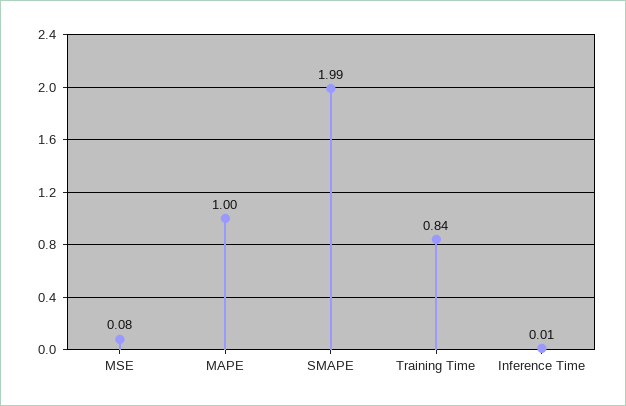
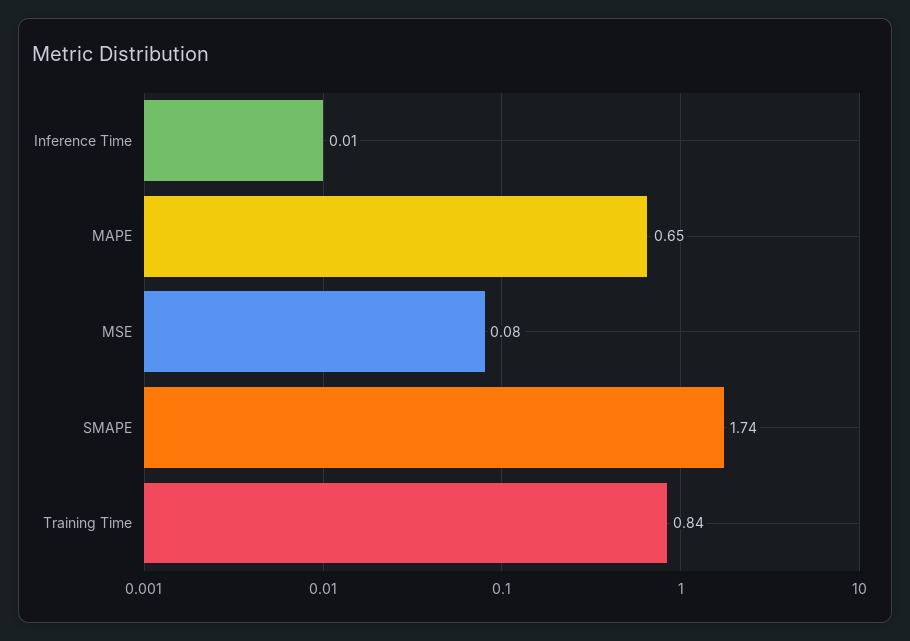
  {
    "MSE": 0.08,
-   "MAPE": 1,
+   "MAPE": 0.65,
-   "SMAPE": 1.99,
+   "SMAPE": 1.74,
    "Training Time": 0.84,
    "Inference Time": 0.01
  }

